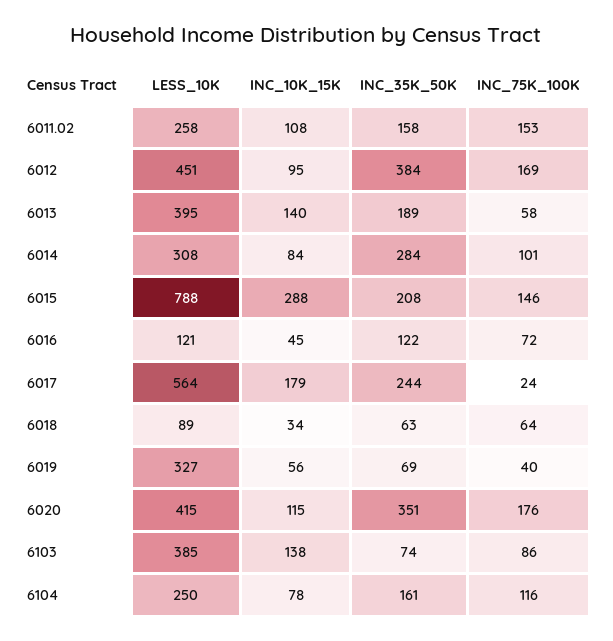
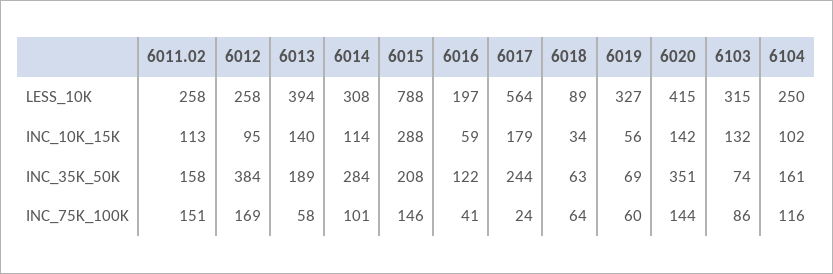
  {
    "LESS_10K": {
      "6011.02": 258,
-     "6012": 451,
+     "6012": 258,
-     "6013": 395,
+     "6013": 394,
      "6014": 308,
      "6015": 788,
-     "6016": 121,
+     "6016": 197,
      "6017": 564,
      "6018": 89,
      "6019": 327,
      "6020": 415,
-     "6103": 385,
+     "6103": 315,
      "6104": 250
    },
    "INC_10K_15K": {
-     "6011.02": 108,
+     "6011.02": 113,
      "6012": 95,
      "6013": 140,
-     "6014": 84,
+     "6014": 114,
      "6015": 288,
-     "6016": 45,
+     "6016": 59,
      "6017": 179,
      "6018": 34,
      "6019": 56,
-     "6020": 115,
+     "6020": 142,
-     "6103": 138,
+     "6103": 132,
-     "6104": 78
+     "6104": 102
    },
    "INC_35K_50K": {
      "6011.02": 158,
      "6012": 384,
      "6013": 189,
      "6014": 284,
      "6015": 208,
      "6016": 122,
      "6017": 244,
      "6018": 63,
      "6019": 69,
      "6020": 351,
      "6103": 74,
      "6104": 161
    },
    "INC_75K_100K": {
-     "6011.02": 153,
+     "6011.02": 151,
      "6012": 169,
      "6013": 58,
      "6014": 101,
      "6015": 146,
-     "6016": 72,
+     "6016": 41,
      "6017": 24,
      "6018": 64,
-     "6019": 40,
+     "6019": 60,
-     "6020": 176,
+     "6020": 144,
      "6103": 86,
      "6104": 116
    }
  }

